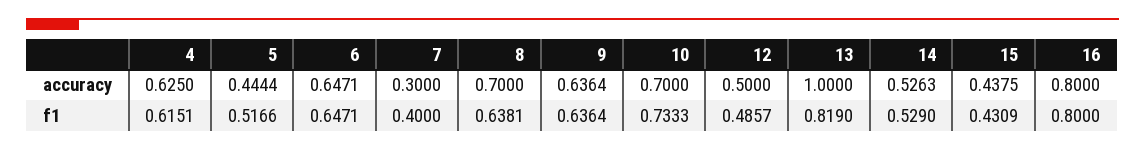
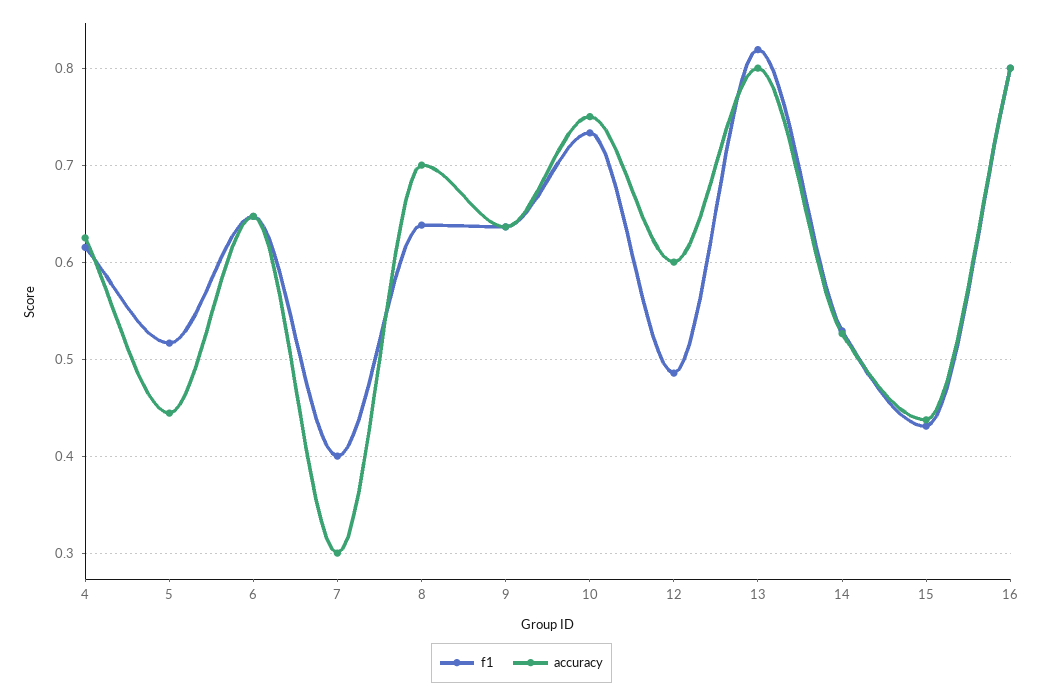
  {
    "accuracy": {
      "4": 0.625,
      "5": 0.4444,
      "6": 0.6471,
      "7": 0.3,
      "8": 0.7,
      "9": 0.6364,
-     "10": 0.7,
+     "10": 0.75,
-     "12": 0.5,
+     "12": 0.6,
-     "13": 1,
+     "13": 0.8,
      "14": 0.5263,
      "15": 0.4375,
      "16": 0.8
    },
    "f1": {
      "4": 0.6151,
      "5": 0.5166,
      "6": 0.6471,
      "7": 0.4,
      "8": 0.6381,
      "9": 0.6364,
      "10": 0.7333,
      "12": 0.4857,
      "13": 0.819,
      "14": 0.529,
      "15": 0.4309,
      "16": 0.8
    }
  }

